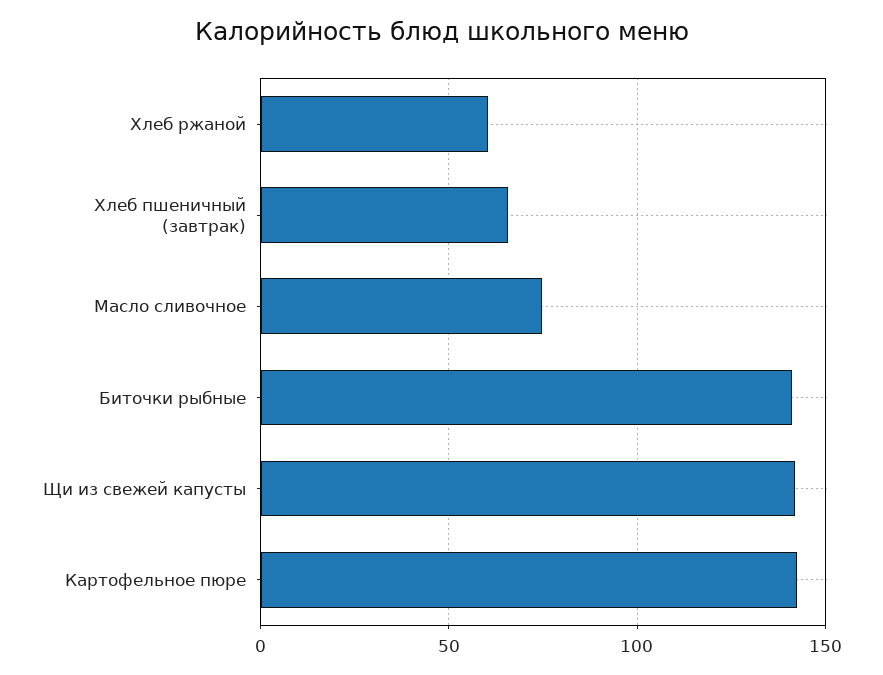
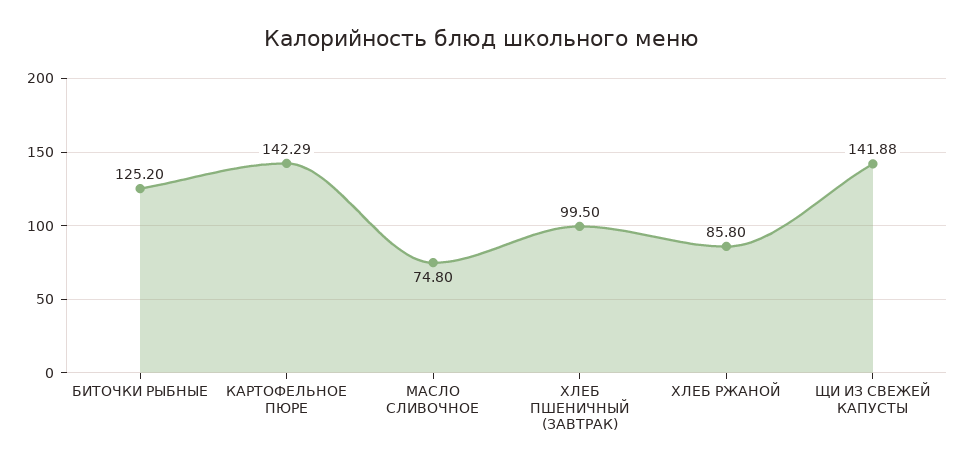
  {
-   "Хлеб ржаной": 60,
+   "Хлеб ржаной": 85.8,
-   "Хлеб пшеничный (завтрак)": 65,
+   "Хлеб пшеничный (завтрак)": 99.5,
    "Масло сливочное": 74.8,
-   "Биточки рыбные": 140,
+   "Биточки рыбные": 125.2,
    "Щи из свежей капусты": 141.88,
    "Картофельное пюре": 142.29
  }

